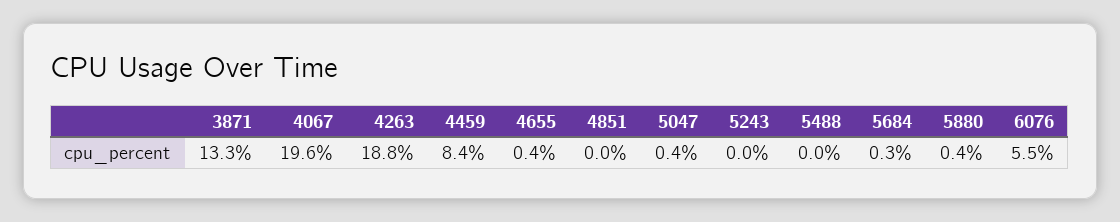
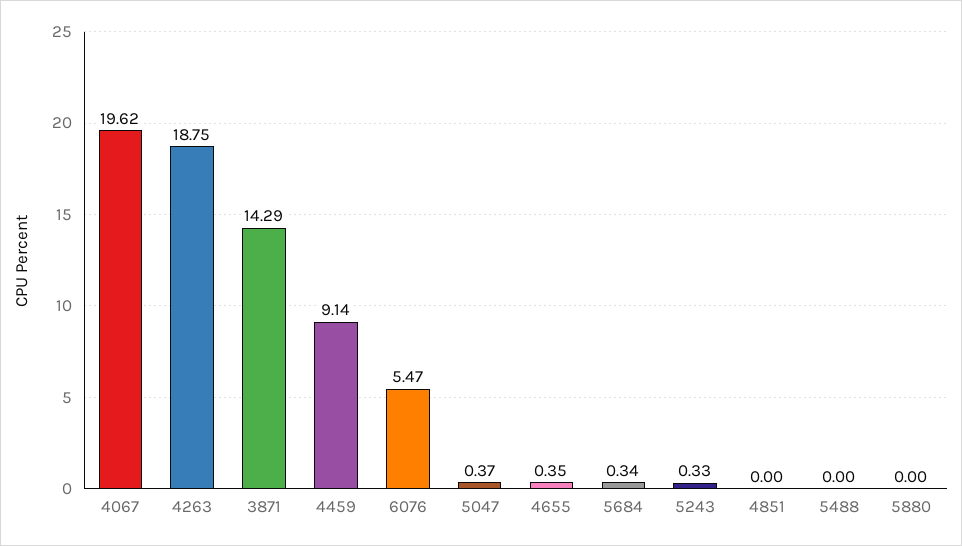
  {
-   "3871": 13.3,
+   "3871": 14.29,
    "4067": 19.62,
    "4263": 18.75,
-   "4459": 8.4,
+   "4459": 9.14,
    "4655": 0.35,
    "4851": 0,
    "5047": 0.37,
-   "5243": 0,
+   "5243": 0.33,
    "5488": 0,
    "5684": 0.34,
-   "5880": 0.4,
+   "5880": 0,
    "6076": 5.47
  }

